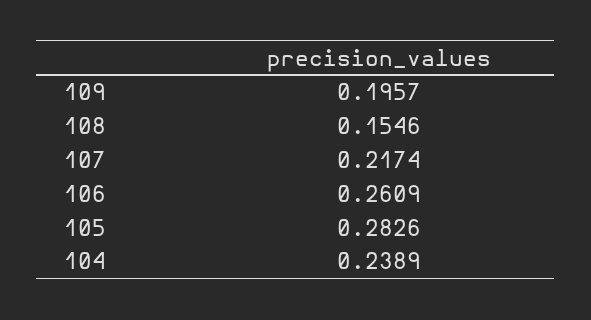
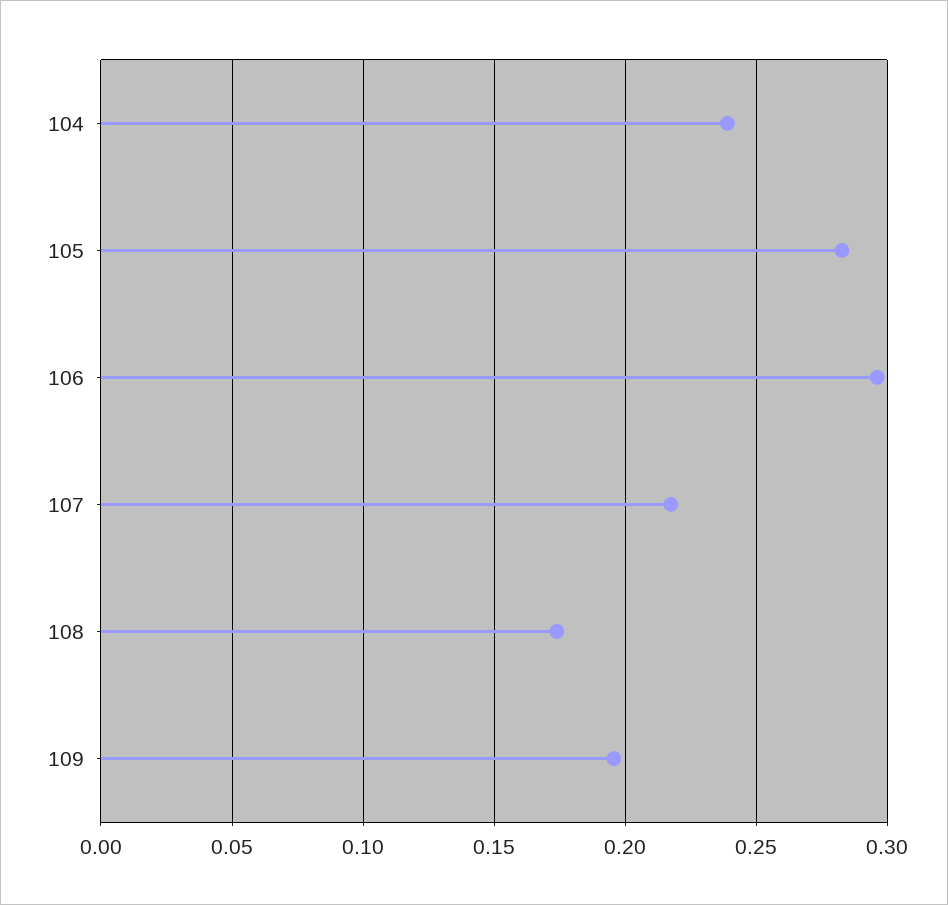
  {
    "109": 0.1957,
-   "108": 0.1546,
+   "108": 0.175,
    "107": 0.2174,
-   "106": 0.2609,
+   "106": 0.295,
    "105": 0.2826,
    "104": 0.2389
  }

